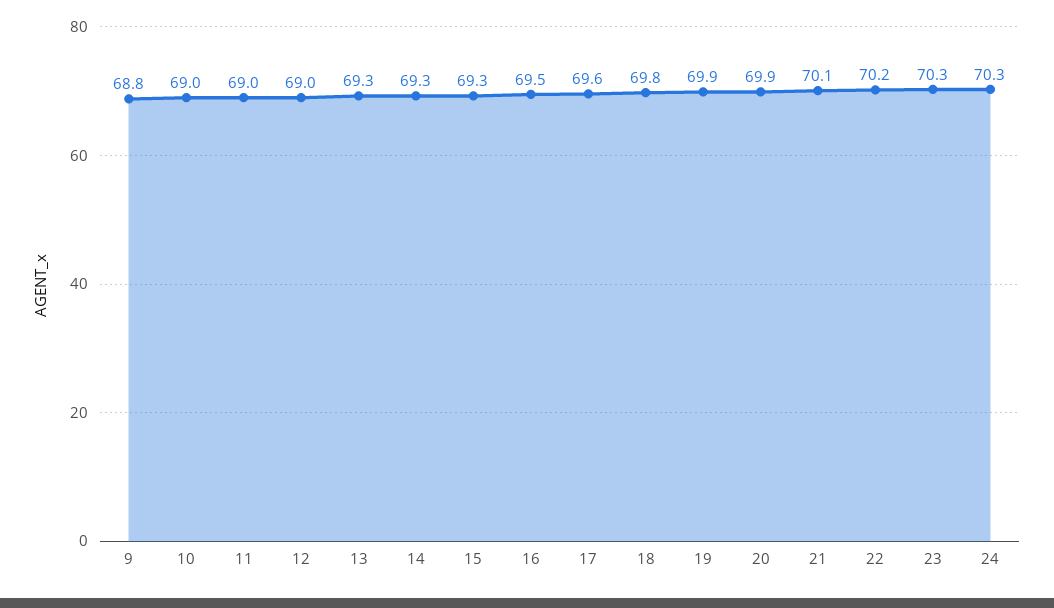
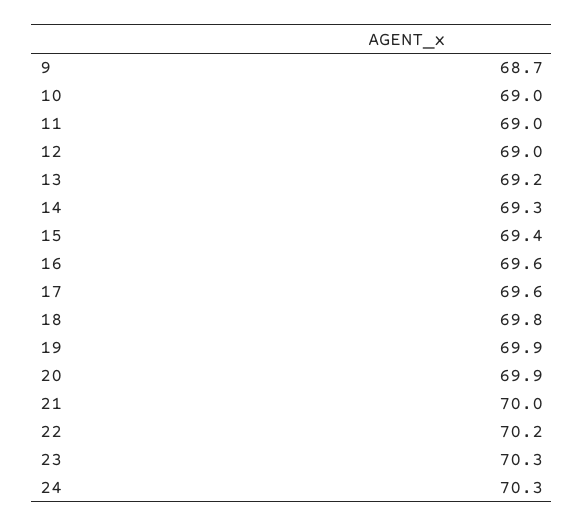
  {
-   "9": 68.8,
+   "9": 68.7,
    "10": 69,
    "11": 69,
    "12": 69,
-   "13": 69.3,
+   "13": 69.2,
    "14": 69.3,
-   "15": 69.3,
+   "15": 69.4,
-   "16": 69.5,
+   "16": 69.6,
    "17": 69.6,
    "18": 69.8,
    "19": 69.9,
    "20": 69.9,
-   "21": 70.1,
+   "21": 70,
    "22": 70.2,
    "23": 70.3,
    "24": 70.3
  }

